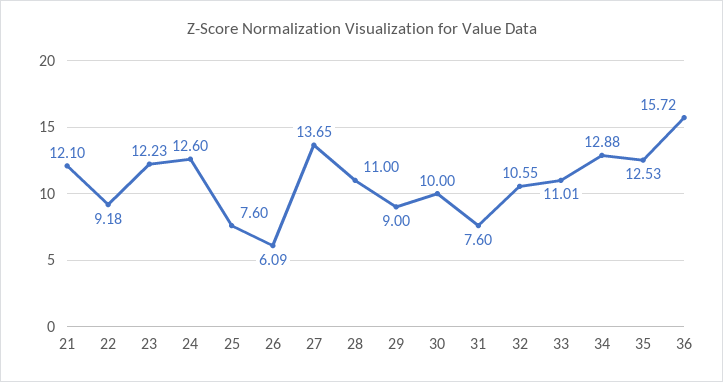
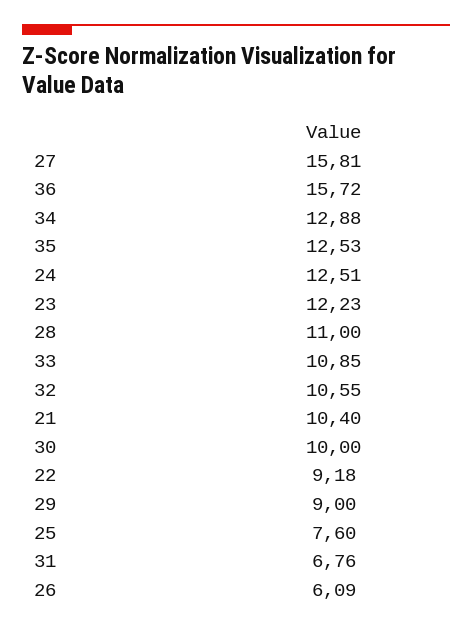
  {
-   "21": 12.1,
+   "21": 10.4,
    "22": 9.18,
    "23": 12.23,
-   "24": 12.6,
+   "24": 12.51,
    "25": 7.6,
    "26": 6.09,
-   "27": 13.65,
+   "27": 15.81,
    "28": 11,
    "29": 9,
    "30": 10,
-   "31": 7.6,
+   "31": 6.76,
    "32": 10.55,
-   "33": 11.01,
+   "33": 10.85,
    "34": 12.88,
    "35": 12.53,
    "36": 15.72
  }

